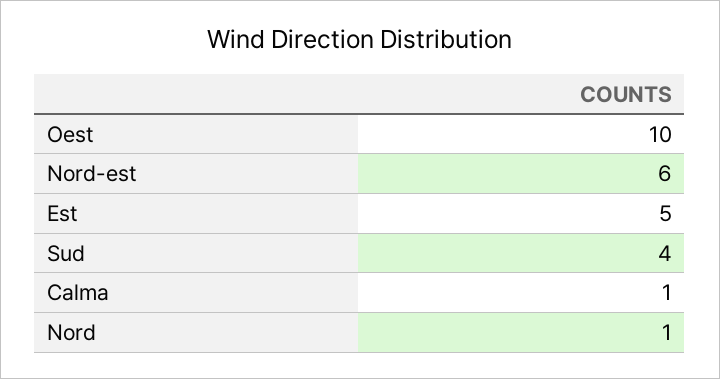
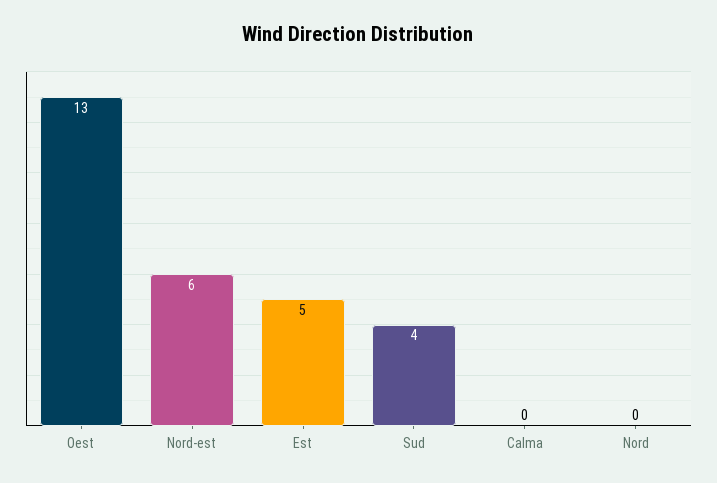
  {
-   "Oest": 10,
+   "Oest": 13,
    "Nord-est": 6,
    "Est": 5,
    "Sud": 4,
-   "Calma": 1,
+   "Calma": 0,
-   "Nord": 1
+   "Nord": 0
  }

